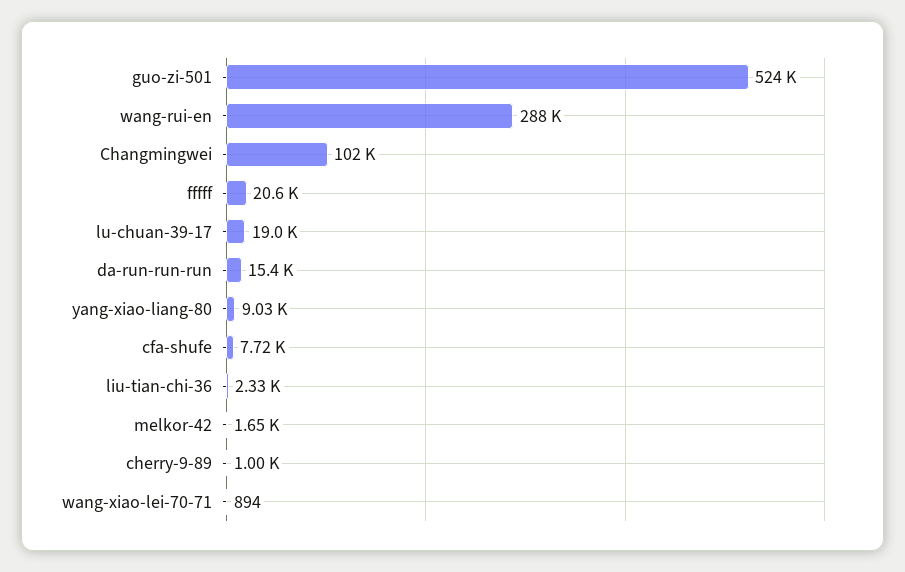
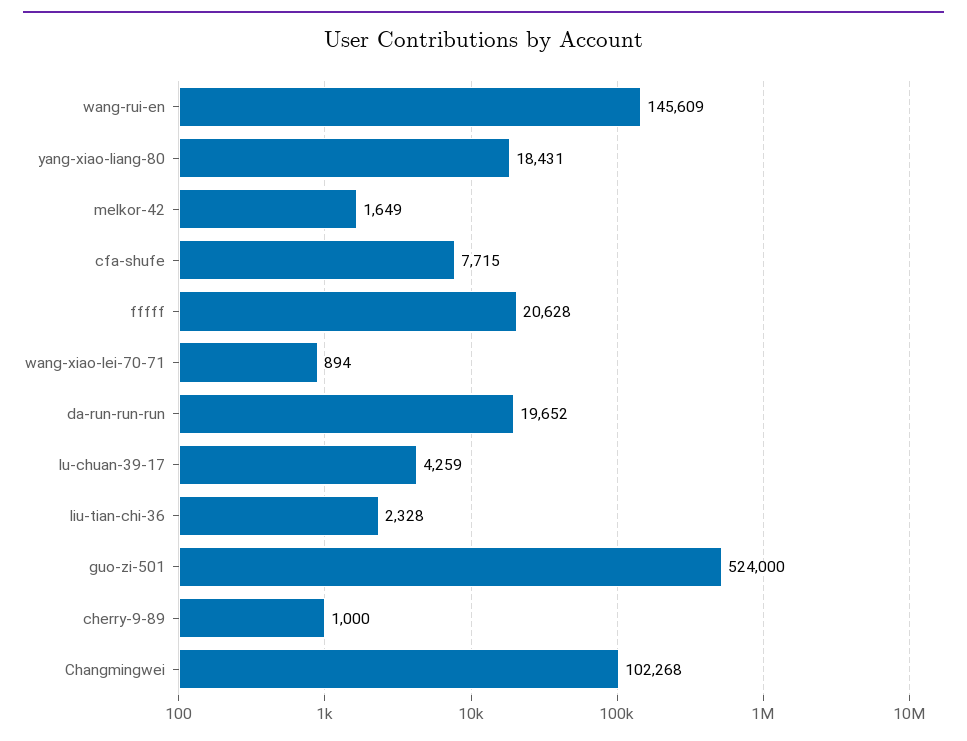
  {
    "guo-zi-501": 524000,
-   "wang-rui-en": 288000,
+   "wang-rui-en": 145609,
    "Changmingwei": 102268,
    "fffff": 20628,
-   "lu-chuan-39-17": 19000,
+   "lu-chuan-39-17": 4259,
-   "da-run-run-run": 15400,
+   "da-run-run-run": 19652,
-   "yang-xiao-liang-80": 9030,
+   "yang-xiao-liang-80": 18431,
    "cfa-shufe": 7715,
    "liu-tian-chi-36": 2328,
    "melkor-42": 1649,
    "cherry-9-89": 1000,
    "wang-xiao-lei-70-71": 894
  }

